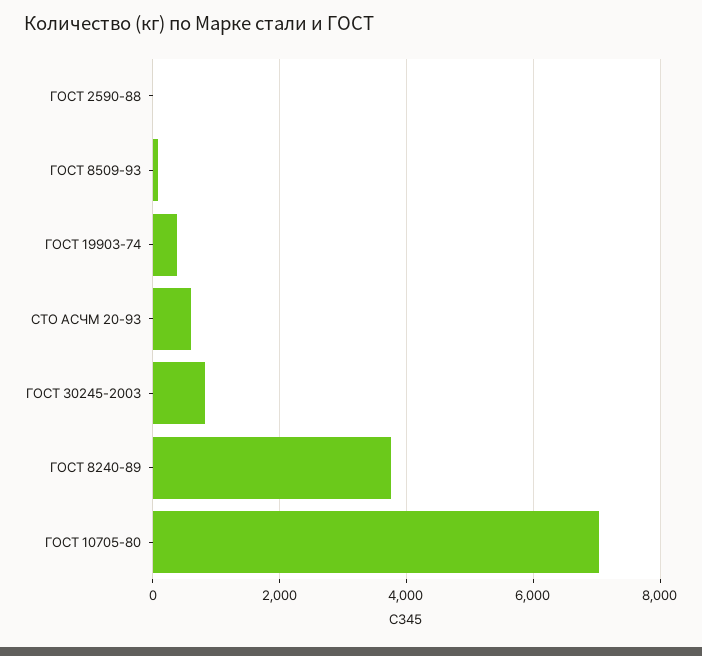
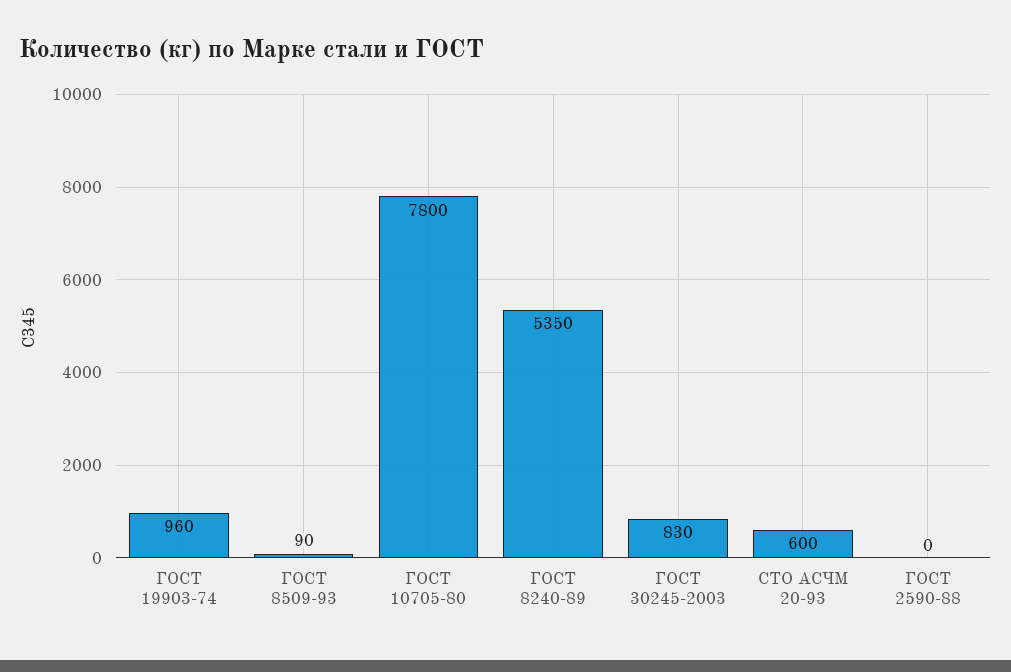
  {
    "ГОСТ 2590-88": 0,
    "ГОСТ 8509-93": 90,
-   "ГОСТ 19903-74": 400,
+   "ГОСТ 19903-74": 960,
    "СТО АСЧМ 20-93": 600,
    "ГОСТ 30245-2003": 830,
-   "ГОСТ 8240-89": 3800,
+   "ГОСТ 8240-89": 5350,
-   "ГОСТ 10705-80": 7000
+   "ГОСТ 10705-80": 7800
  }

